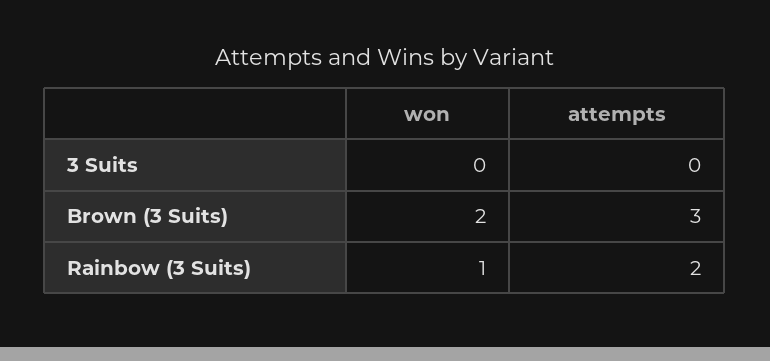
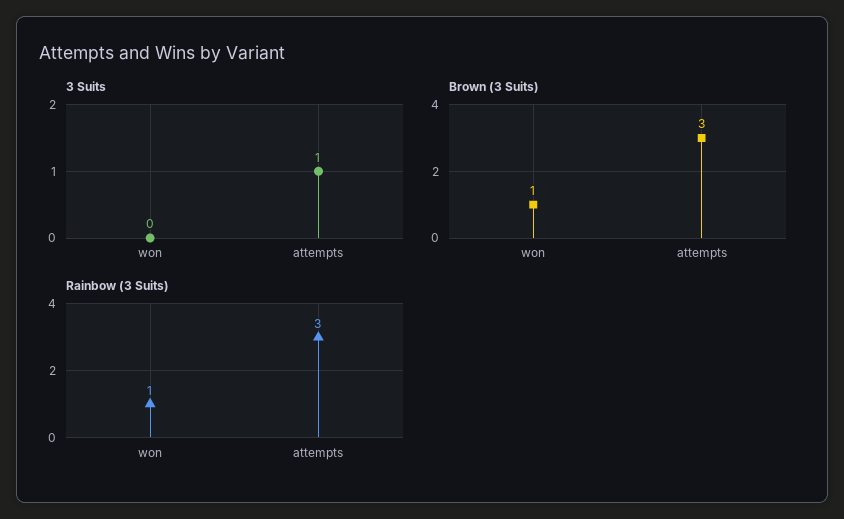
  {
    "3 Suits": {
      "won": 0,
-     "attempts": 0
+     "attempts": 1
    },
    "Brown (3 Suits)": {
-     "won": 2,
+     "won": 1,
      "attempts": 3
    },
    "Rainbow (3 Suits)": {
      "won": 1,
-     "attempts": 2
+     "attempts": 3
    }
  }

